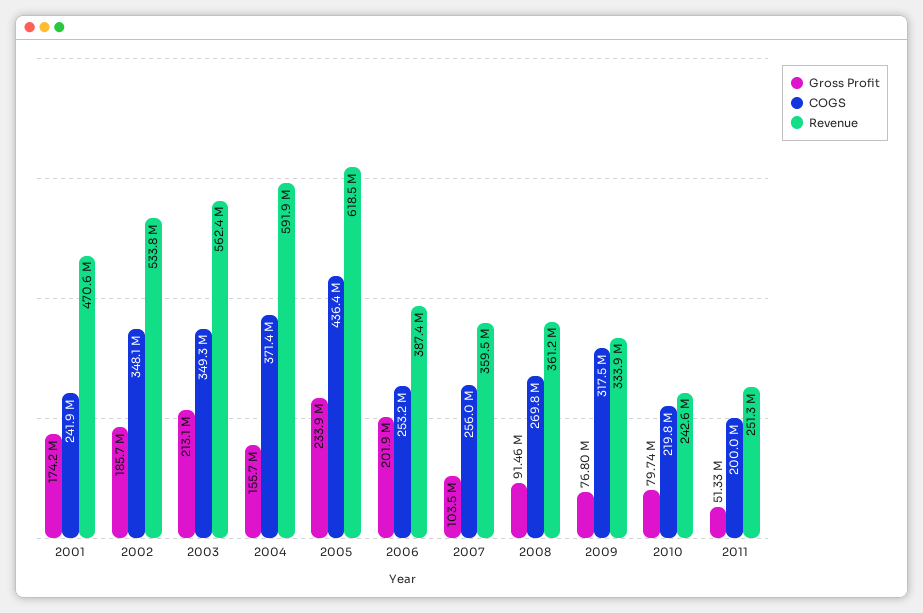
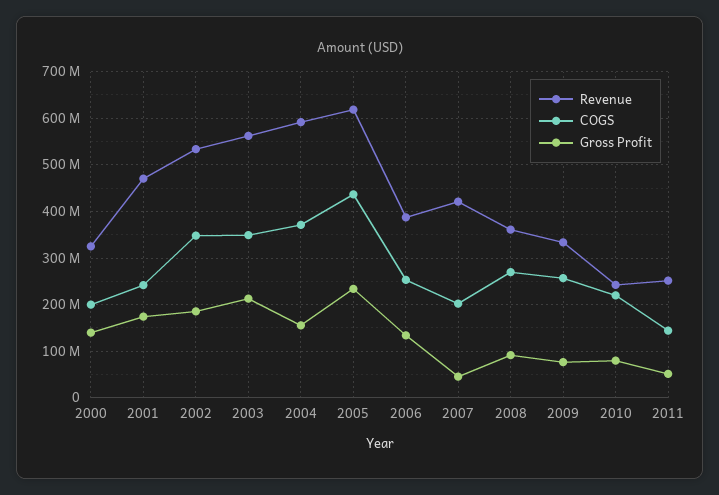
  {
    "Gross Profit": {
      "2001": 174200000,
      "2002": 185700000,
      "2003": 213100000,
      "2004": 155700000,
      "2005": 233900000,
-     "2006": 201900000,
+     "2006": 140000000,
-     "2007": 103500000,
+     "2007": 40000000,
      "2008": 91460000,
      "2009": 76800000,
      "2010": 79740000,
-     "2011": 51330000
+     "2011": 51330000,
+     "2000": 140000000
    },
    "COGS": {
      "2001": 241900000,
      "2002": 348100000,
      "2003": 349300000,
      "2004": 371400000,
      "2005": 436400000,
      "2006": 253200000,
-     "2007": 256000000,
+     "2007": 200000000,
      "2008": 269800000,
-     "2009": 317500000,
+     "2009": 260000000,
      "2010": 219800000,
-     "2011": 200000000
+     "2011": 140000000,
+     "2000": 200000000
    },
    "Revenue": {
      "2001": 470600000,
      "2002": 533800000,
      "2003": 562400000,
      "2004": 591900000,
      "2005": 618500000,
      "2006": 387400000,
-     "2007": 359500000,
+     "2007": 420000000,
      "2008": 361200000,
      "2009": 333900000,
      "2010": 242600000,
-     "2011": 251300000
+     "2011": 251300000,
+     "2000": 320000000
    }
  }

